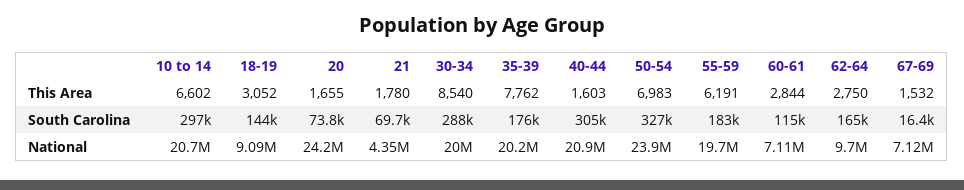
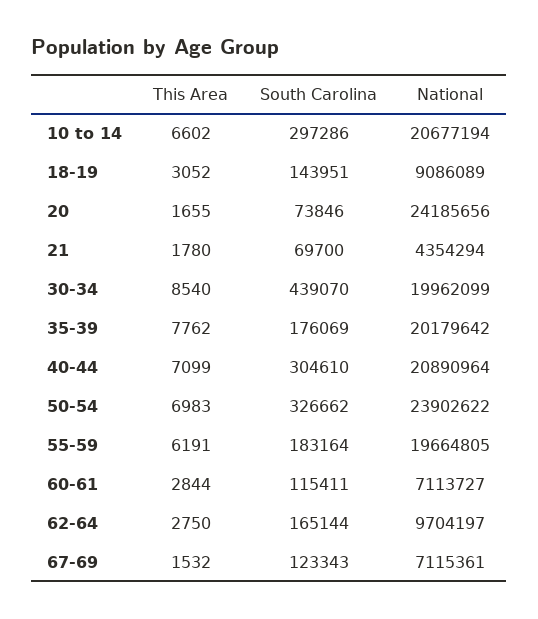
  {
    "10 to 14": {
      "This Area": 6602,
      "South Carolina": 297286,
      "National": 20677194
    },
    "18-19": {
      "This Area": 3052,
      "South Carolina": 143951,
      "National": 9086089
    },
    "20": {
      "This Area": 1655,
      "South Carolina": 73846,
      "National": 24185656
    },
    "21": {
      "This Area": 1780,
      "South Carolina": 69700,
      "National": 4354294
    },
    "30-34": {
      "This Area": 8540,
-     "South Carolina": 288000,
+     "South Carolina": 439070,
      "National": 19962099
    },
    "35-39": {
      "This Area": 7762,
      "South Carolina": 176069,
      "National": 20179642
    },
    "40-44": {
-     "This Area": 1603,
+     "This Area": 7099,
      "South Carolina": 304610,
      "National": 20890964
    },
    "50-54": {
      "This Area": 6983,
      "South Carolina": 326662,
      "National": 23902622
    },
    "55-59": {
      "This Area": 6191,
      "South Carolina": 183164,
      "National": 19664805
    },
    "60-61": {
      "This Area": 2844,
      "South Carolina": 115411,
      "National": 7113727
    },
    "62-64": {
      "This Area": 2750,
      "South Carolina": 165144,
      "National": 9704197
    },
    "67-69": {
      "This Area": 1532,
-     "South Carolina": 16400,
+     "South Carolina": 123343,
      "National": 7115361
    }
  }

